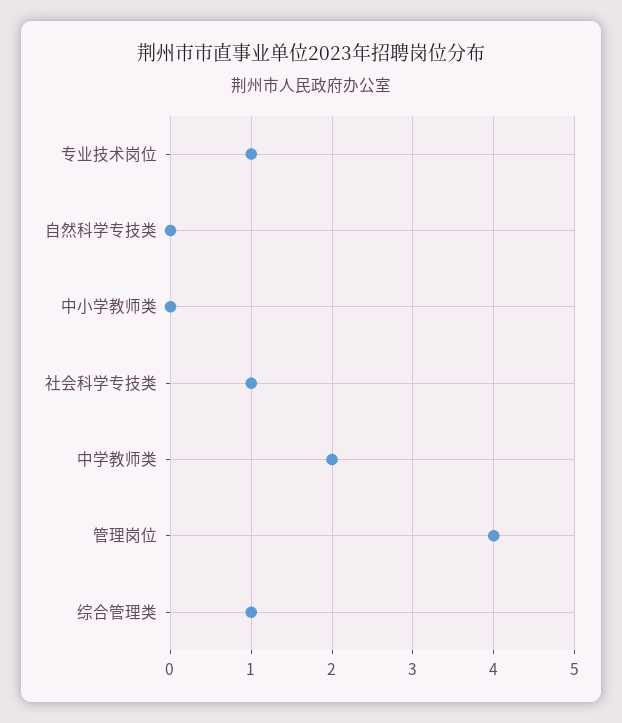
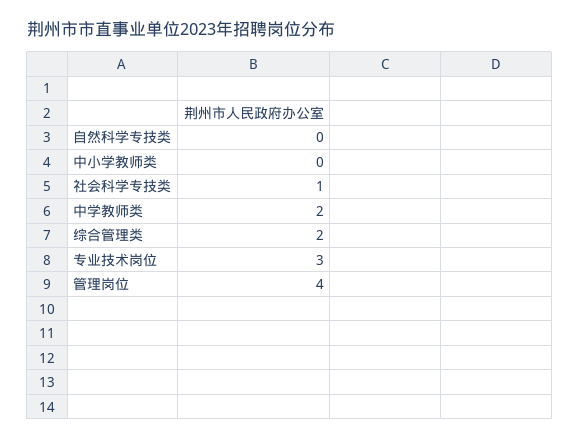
  {
-   "专业技术岗位": 1,
+   "专业技术岗位": 3,
    "自然科学专技类": 0,
    "中小学教师类": 0,
    "社会科学专技类": 1,
    "中学教师类": 2,
    "管理岗位": 4,
-   "综合管理类": 1
+   "综合管理类": 2
  }

